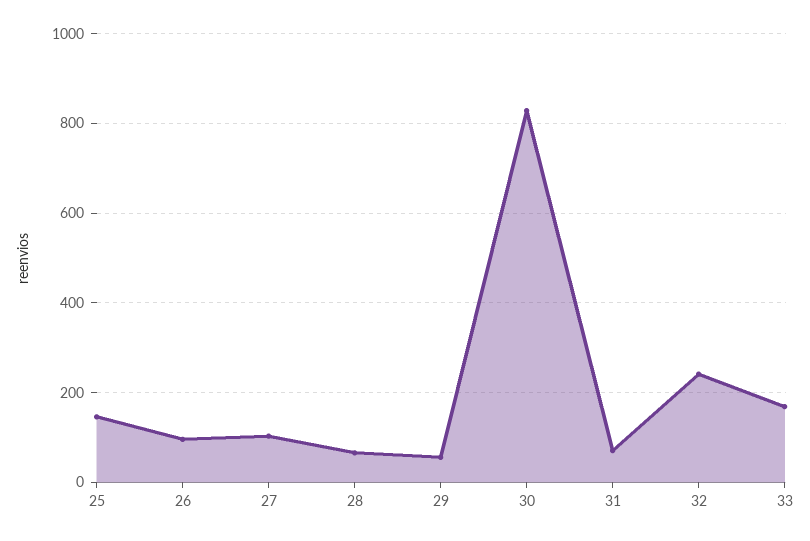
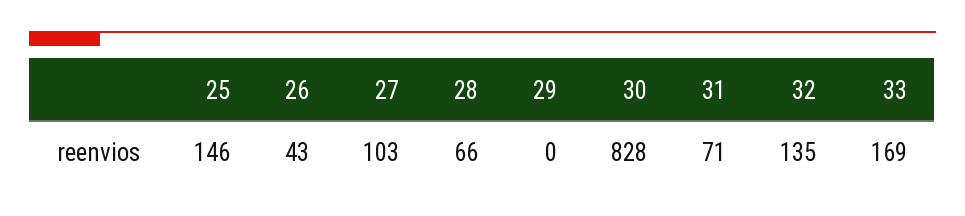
  {
    "25": 146,
-   "26": 100,
+   "26": 43,
    "27": 103,
    "28": 66,
-   "29": 60,
+   "29": 0,
    "30": 828,
    "31": 71,
-   "32": 240,
+   "32": 135,
    "33": 169
  }

